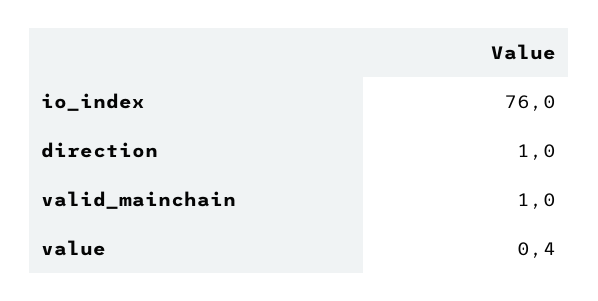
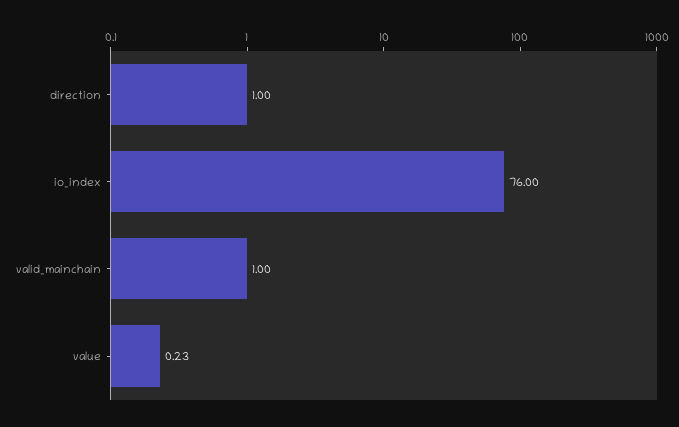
  {
    "io_index": 76,
    "direction": 1,
    "valid_mainchain": 1,
-   "value": 0.4
+   "value": 0.23
  }

